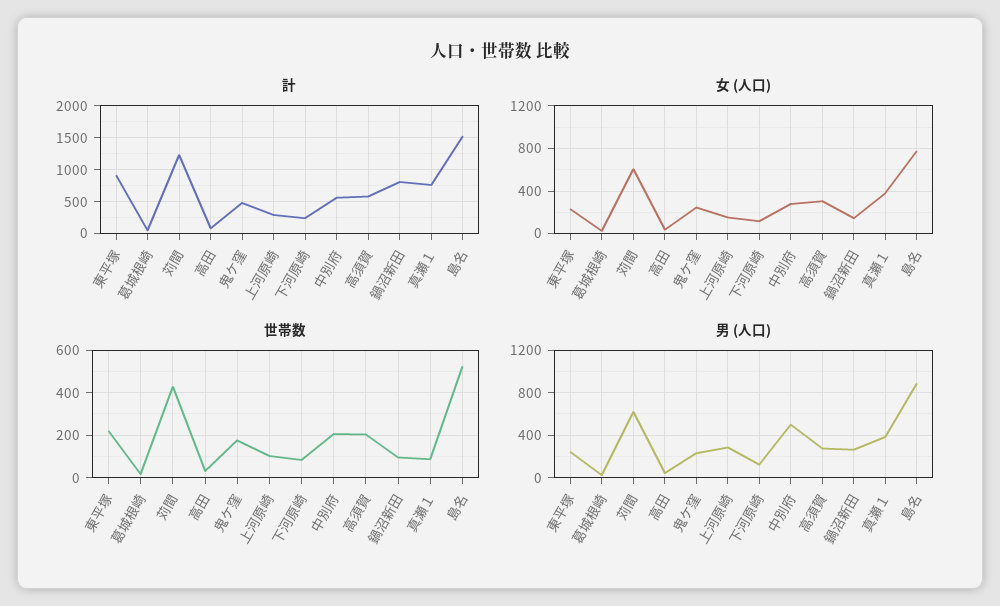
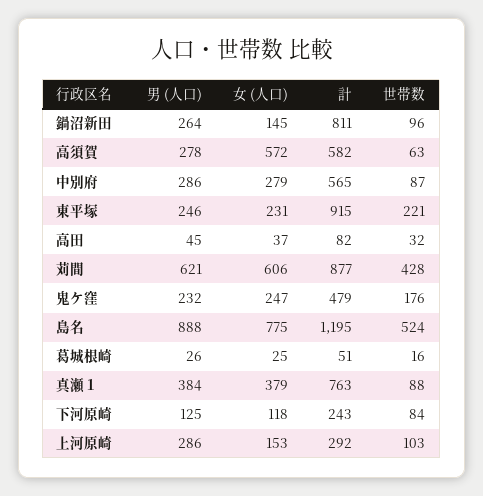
  {
    "計": {
      "東平塚": 915,
      "葛城根崎": 51,
-     "苅間": 1200,
+     "苅間": 877,
      "高田": 82,
      "鬼ケ窪": 479,
      "上河原崎": 292,
      "下河原崎": 243,
      "中別府": 565,
      "高須賀": 582,
      "鍋沼新田": 811,
      "真瀬１": 763,
-     "島名": 1500
+     "島名": 1195
    },
    "女 (人口)": {
      "東平塚": 231,
      "葛城根崎": 25,
      "苅間": 606,
      "高田": 37,
      "鬼ケ窪": 247,
      "上河原崎": 153,
      "下河原崎": 118,
      "中別府": 279,
-     "高須賀": 300,
+     "高須賀": 572,
      "鍋沼新田": 145,
      "真瀬１": 379,
      "島名": 775
    },
    "世帯数": {
      "東平塚": 221,
      "葛城根崎": 16,
      "苅間": 428,
      "高田": 32,
      "鬼ケ窪": 176,
      "上河原崎": 103,
      "下河原崎": 84,
-     "中別府": 200,
+     "中別府": 87,
-     "高須賀": 200,
+     "高須賀": 63,
      "鍋沼新田": 96,
      "真瀬１": 88,
      "島名": 524
    },
    "男 (人口)": {
      "東平塚": 246,
      "葛城根崎": 26,
      "苅間": 621,
      "高田": 45,
      "鬼ケ窪": 232,
      "上河原崎": 286,
      "下河原崎": 125,
-     "中別府": 500,
+     "中別府": 286,
      "高須賀": 278,
      "鍋沼新田": 264,
      "真瀬１": 384,
      "島名": 888
    }
  }

